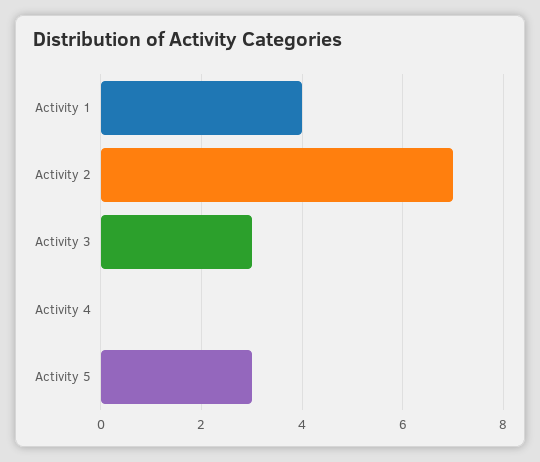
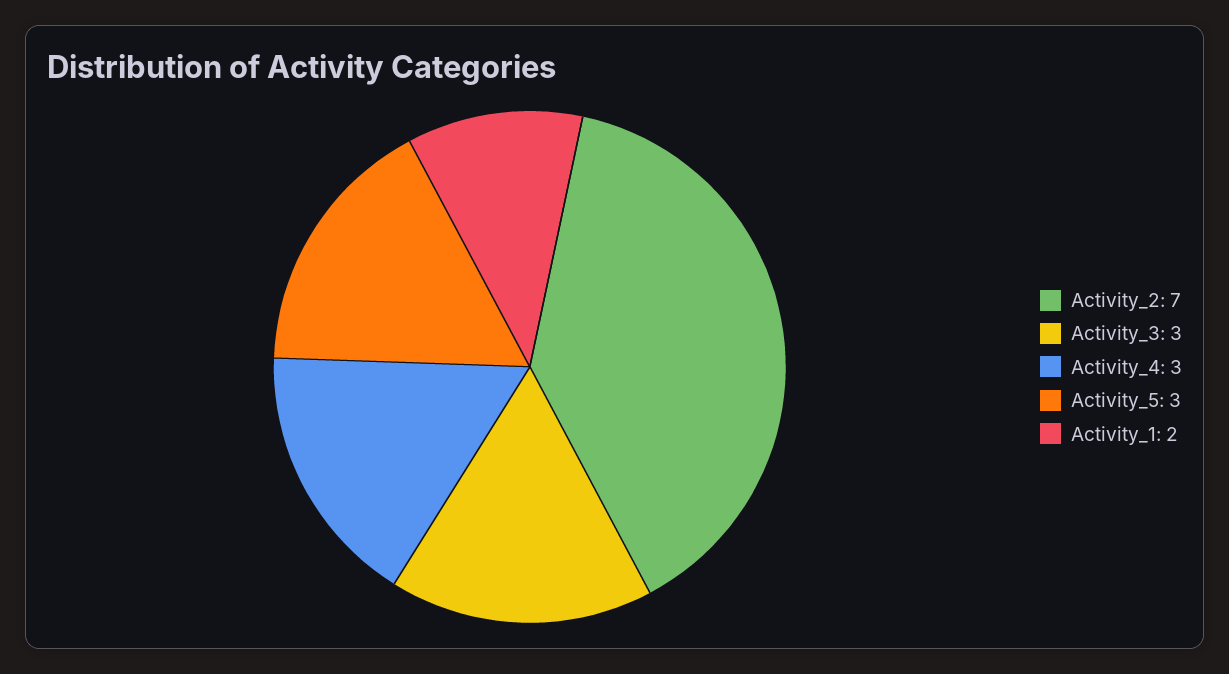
  {
-   "Activity 1": 4,
+   "Activity 1": 2,
    "Activity 2": 7,
    "Activity 3": 3,
-   "Activity 4": 0,
+   "Activity 4": 3,
    "Activity 5": 3
  }

